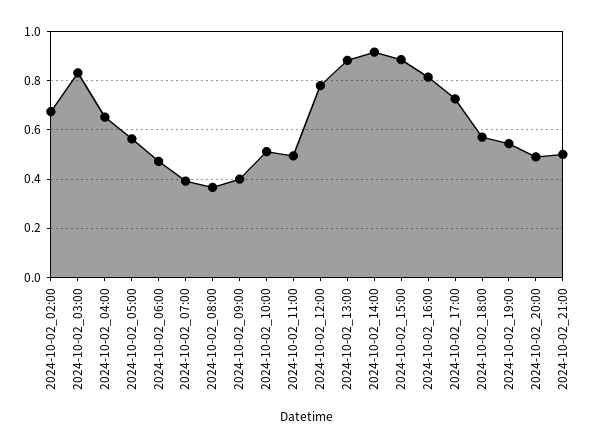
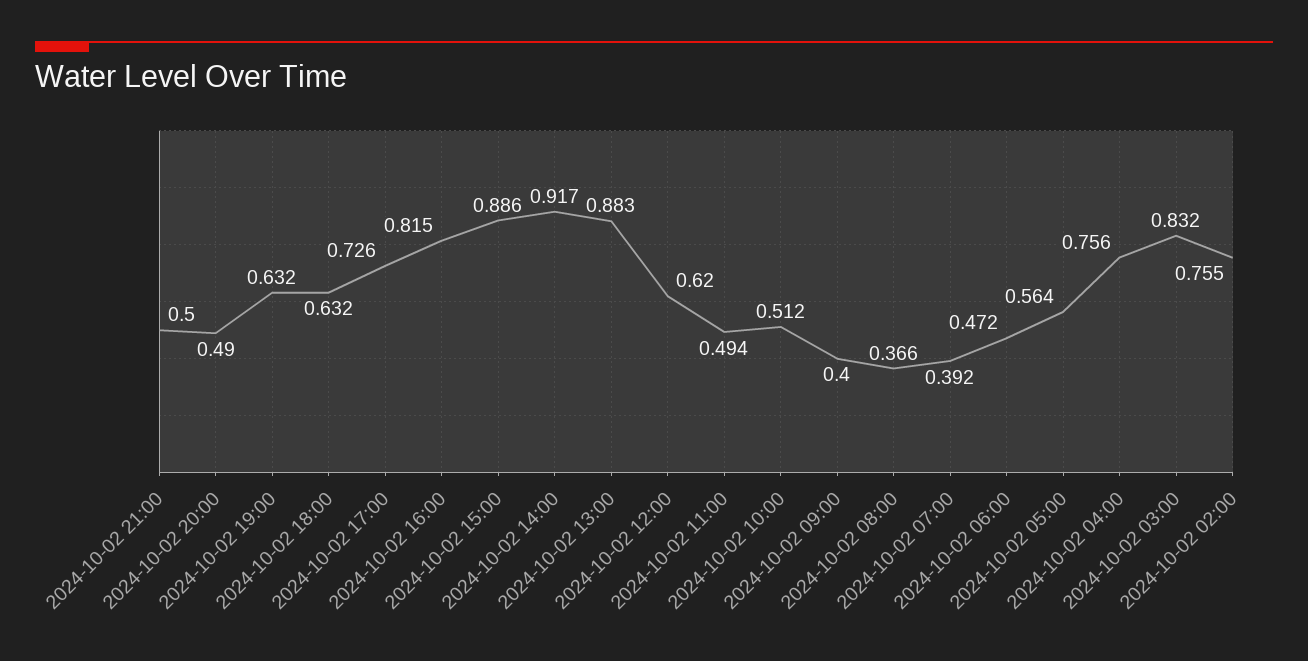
  {
-   "2024-10-02_02:00": 0.675,
+   "2024-10-02_02:00": 0.755,
    "2024-10-02_03:00": 0.832,
-   "2024-10-02_04:00": 0.65,
+   "2024-10-02_04:00": 0.756,
    "2024-10-02_05:00": 0.564,
    "2024-10-02_06:00": 0.472,
    "2024-10-02_07:00": 0.392,
    "2024-10-02_08:00": 0.366,
    "2024-10-02_09:00": 0.4,
    "2024-10-02_10:00": 0.512,
    "2024-10-02_11:00": 0.494,
-   "2024-10-02_12:00": 0.775,
+   "2024-10-02_12:00": 0.62,
    "2024-10-02_13:00": 0.883,
    "2024-10-02_14:00": 0.917,
    "2024-10-02_15:00": 0.886,
    "2024-10-02_16:00": 0.815,
    "2024-10-02_17:00": 0.726,
-   "2024-10-02_18:00": 0.575,
+   "2024-10-02_18:00": 0.632,
-   "2024-10-02_19:00": 0.55,
+   "2024-10-02_19:00": 0.632,
    "2024-10-02_20:00": 0.49,
    "2024-10-02_21:00": 0.5
  }

